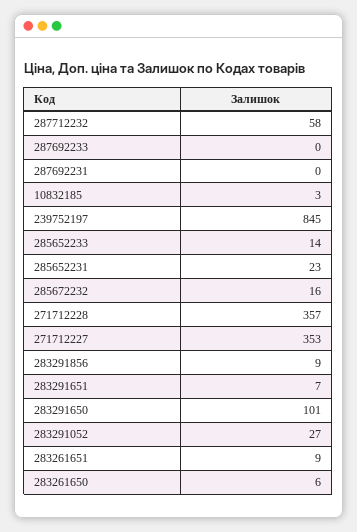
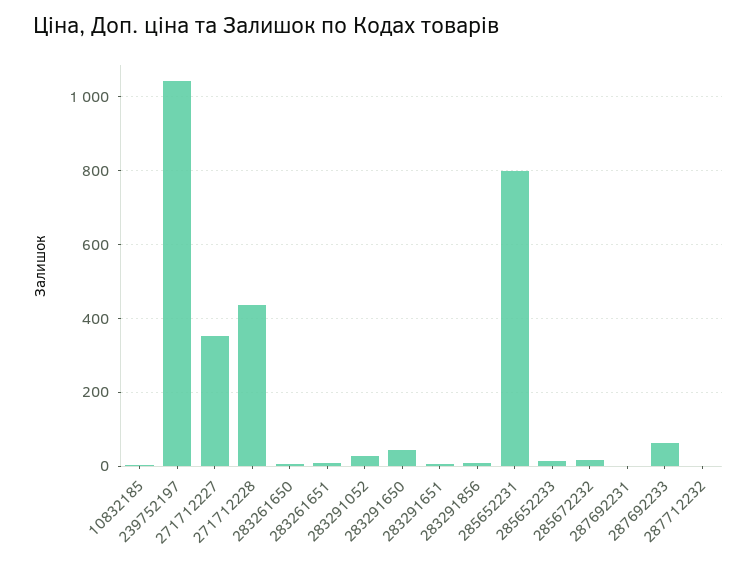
  {
-   "287712232": 58,
+   "287712232": 0,
-   "287692233": 0,
+   "287692233": 60,
    "287692231": 0,
    "10832185": 3,
-   "239752197": 845,
+   "239752197": 1040,
    "285652233": 14,
-   "285652231": 23,
+   "285652231": 800,
    "285672232": 16,
-   "271712228": 357,
+   "271712228": 440,
    "271712227": 353,
    "283291856": 9,
    "283291651": 7,
-   "283291650": 101,
+   "283291650": 40,
    "283291052": 27,
    "283261651": 9,
    "283261650": 6
  }

